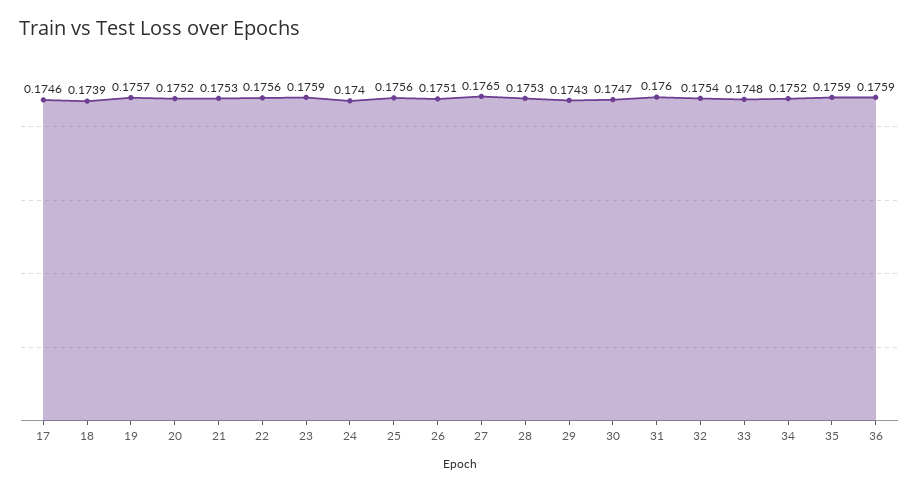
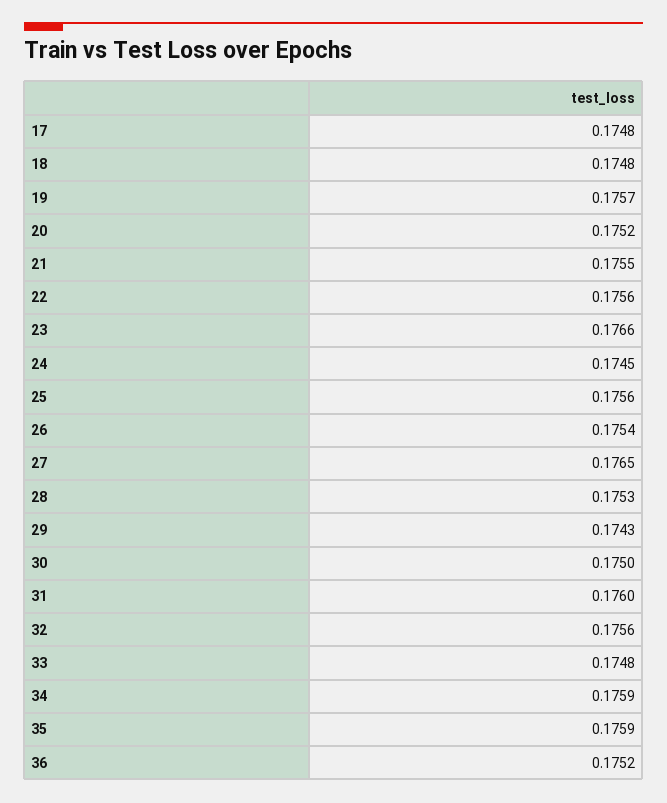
  {
-   "17": 0.1746,
+   "17": 0.1748,
-   "18": 0.1739,
+   "18": 0.1748,
    "19": 0.1757,
    "20": 0.1752,
-   "21": 0.1753,
+   "21": 0.1755,
    "22": 0.1756,
-   "23": 0.1759,
+   "23": 0.1766,
-   "24": 0.174,
+   "24": 0.1745,
    "25": 0.1756,
-   "26": 0.1751,
+   "26": 0.1754,
    "27": 0.1765,
    "28": 0.1753,
    "29": 0.1743,
-   "30": 0.1747,
+   "30": 0.175,
    "31": 0.176,
-   "32": 0.1754,
+   "32": 0.1756,
    "33": 0.1748,
-   "34": 0.1752,
+   "34": 0.1759,
    "35": 0.1759,
-   "36": 0.1759
+   "36": 0.1752
  }

